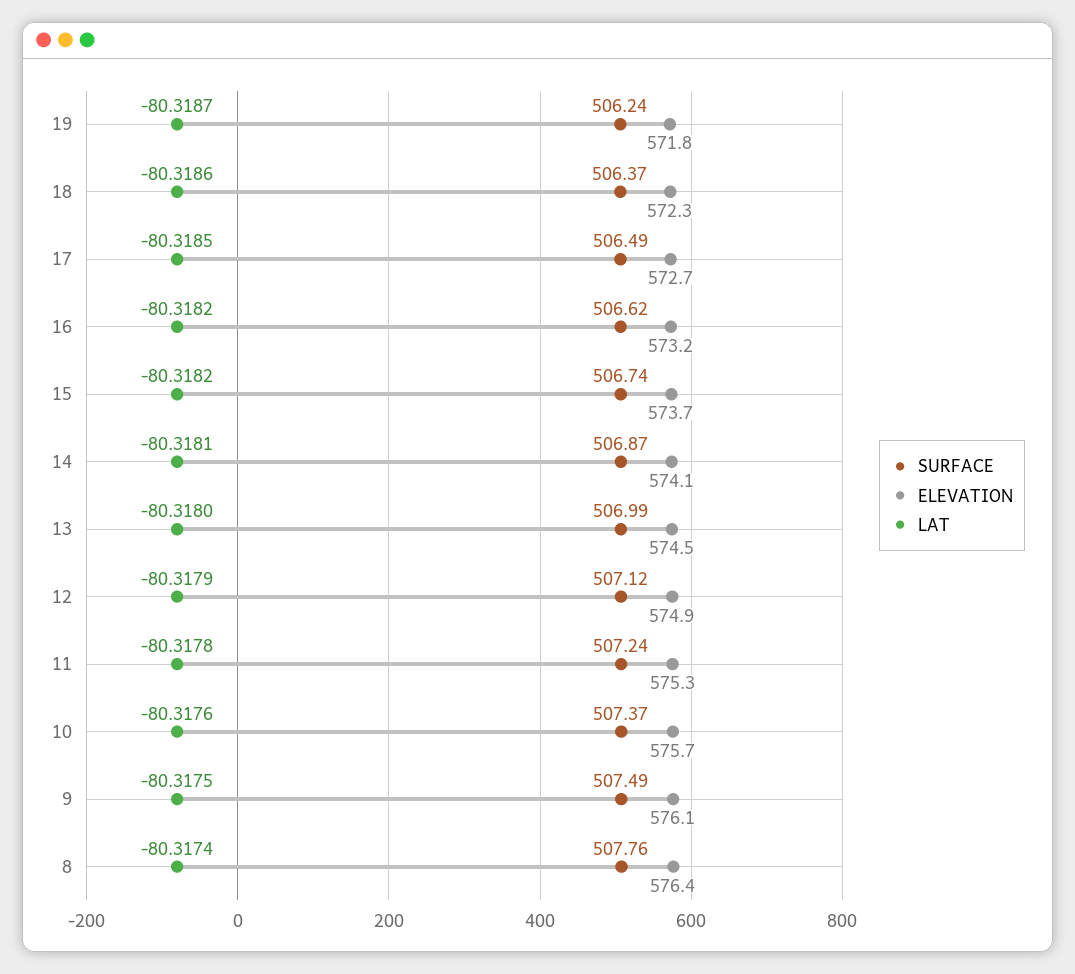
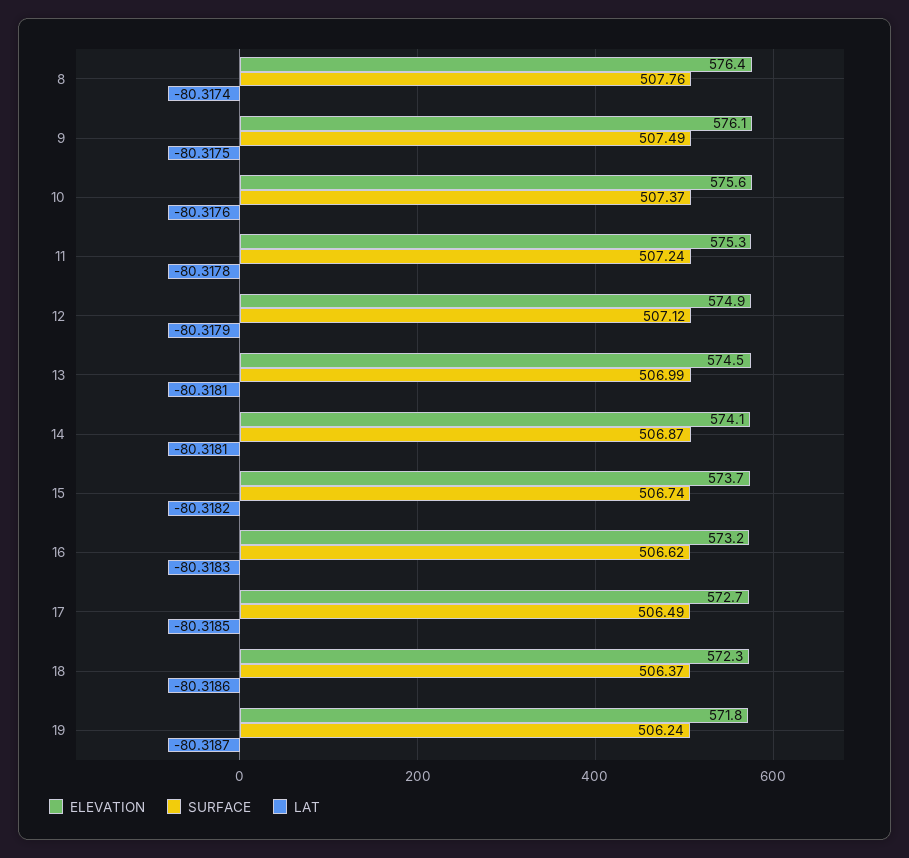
  {
    "SURFACE": {
      "19": 506.24,
      "18": 506.37,
      "17": 506.49,
      "16": 506.62,
      "15": 506.74,
      "14": 506.87,
      "13": 506.99,
      "12": 507.12,
      "11": 507.24,
      "10": 507.37,
      "9": 507.49,
      "8": 507.76
    },
    "ELEVATION": {
      "19": 571.8,
      "18": 572.3,
      "17": 572.7,
      "16": 573.2,
      "15": 573.7,
      "14": 574.1,
      "13": 574.5,
      "12": 574.9,
      "11": 575.3,
-     "10": 575.7,
+     "10": 575.6,
      "9": 576.1,
      "8": 576.4
    },
    "LAT": {
      "19": -80.3187,
      "18": -80.3186,
      "17": -80.3185,
-     "16": -80.3182,
+     "16": -80.3183,
      "15": -80.3182,
      "14": -80.3181,
-     "13": -80.318,
+     "13": -80.3181,
      "12": -80.3179,
      "11": -80.3178,
      "10": -80.3176,
      "9": -80.3175,
      "8": -80.3174
    }
  }

